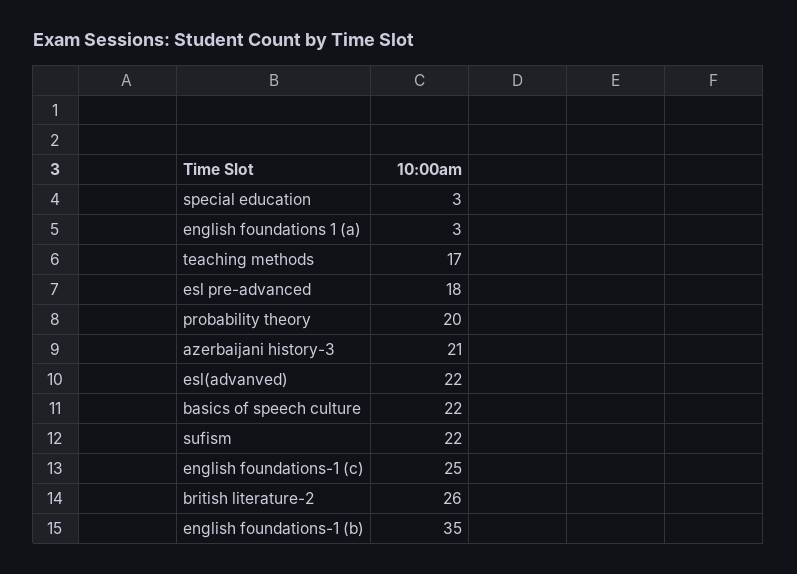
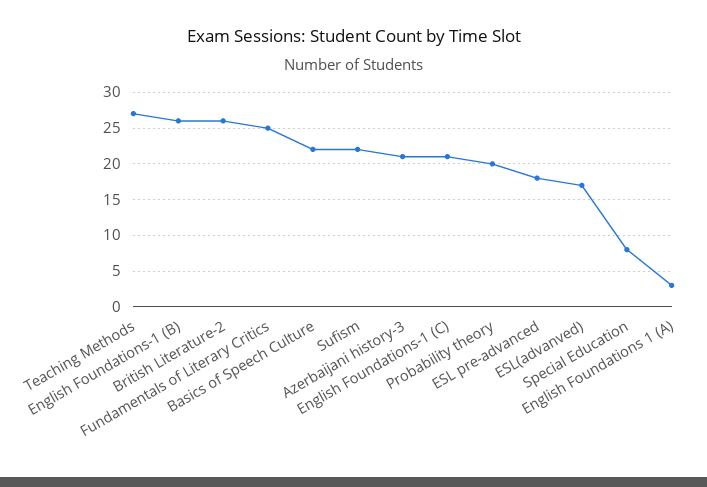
  {
-   "special education": 3,
+   "special education": 8,
    "english foundations 1 (a)": 3,
-   "teaching methods": 17,
+   "teaching methods": 27,
    "esl pre-advanced": 18,
    "probability theory": 20,
    "azerbaijani history-3": 21,
-   "esl(advanved)": 22,
+   "esl(advanved)": 17,
    "basics of speech culture": 22,
    "sufism": 22,
-   "english foundations-1 (c)": 25,
+   "english foundations-1 (c)": 21,
    "british literature-2": 26,
-   "english foundations-1 (b)": 35
+   "english foundations-1 (b)": 26,
+   "Fundamentals of Literary Critics": 25
  }

